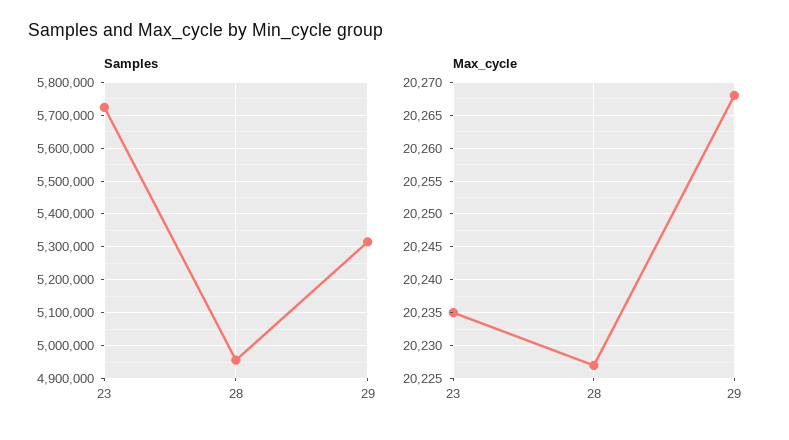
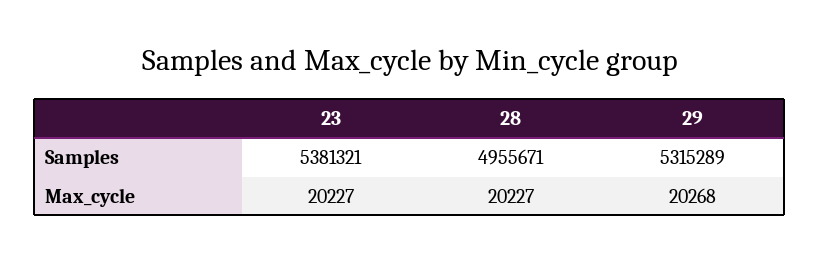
  {
    "Samples": {
-     "23": 5720000,
+     "23": 5381321,
      "28": 4955671,
      "29": 5315289
    },
    "Max_cycle": {
-     "23": 20235,
+     "23": 20227,
      "28": 20227,
      "29": 20268
    }
  }

